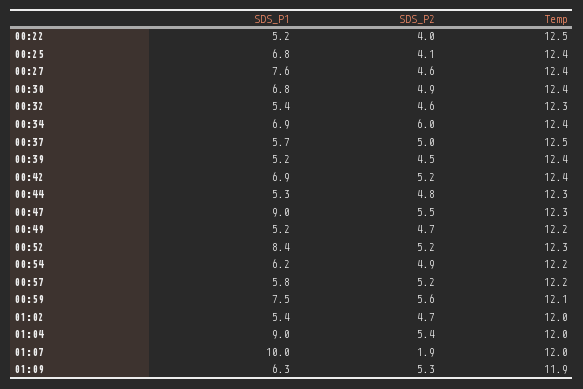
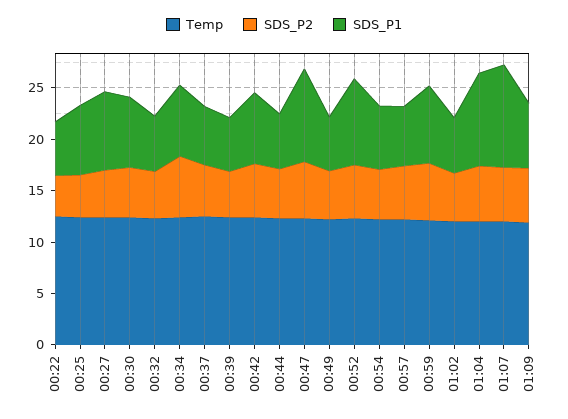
  {
    "SDS_P1": {
      "00:22": 5.2,
      "00:25": 6.8,
      "00:27": 7.6,
      "00:30": 6.8,
      "00:32": 5.4,
      "00:34": 6.9,
      "00:37": 5.7,
      "00:39": 5.2,
      "00:42": 6.9,
      "00:44": 5.3,
      "00:47": 9,
      "00:49": 5.2,
      "00:52": 8.4,
      "00:54": 6.2,
      "00:57": 5.8,
      "00:59": 7.5,
      "01:02": 5.4,
      "01:04": 9,
      "01:07": 10,
      "01:09": 6.3
    },
    "SDS_P2": {
      "00:22": 4,
      "00:25": 4.1,
      "00:27": 4.6,
      "00:30": 4.9,
      "00:32": 4.6,
      "00:34": 6,
      "00:37": 5,
      "00:39": 4.5,
      "00:42": 5.2,
      "00:44": 4.8,
      "00:47": 5.5,
      "00:49": 4.7,
      "00:52": 5.2,
      "00:54": 4.9,
      "00:57": 5.2,
      "00:59": 5.6,
      "01:02": 4.7,
      "01:04": 5.4,
-     "01:07": 1.9,
+     "01:07": 5,
      "01:09": 5.3
    },
    "Temp": {
      "00:22": 12.5,
      "00:25": 12.4,
      "00:27": 12.4,
      "00:30": 12.4,
      "00:32": 12.3,
      "00:34": 12.4,
      "00:37": 12.5,
      "00:39": 12.4,
      "00:42": 12.4,
      "00:44": 12.3,
      "00:47": 12.3,
      "00:49": 12.2,
      "00:52": 12.3,
      "00:54": 12.2,
      "00:57": 12.2,
      "00:59": 12.1,
      "01:02": 12,
      "01:04": 12,
      "01:07": 12,
      "01:09": 11.9
    }
  }

